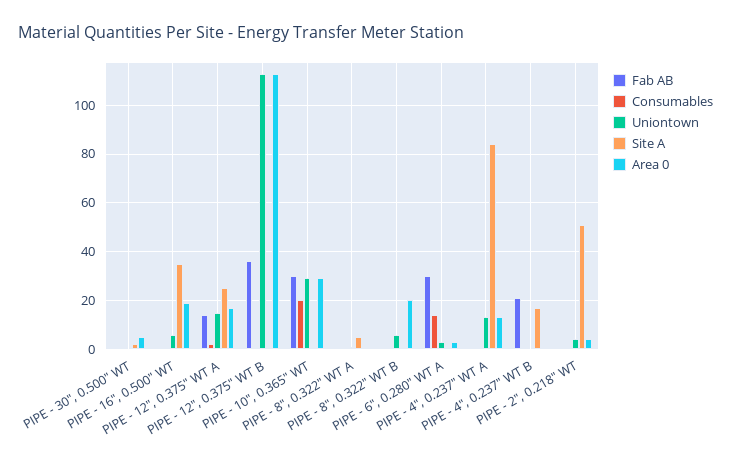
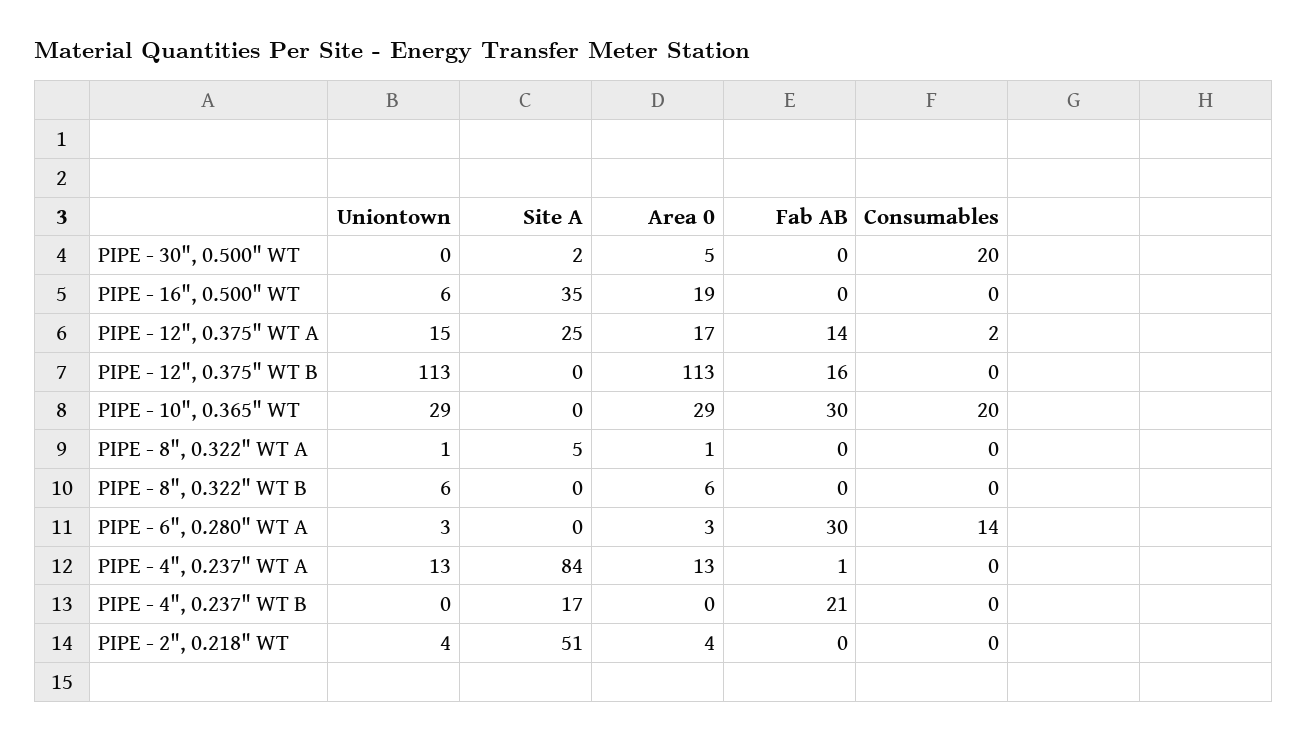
  {
    "Fab AB": {
      "PIPE - 30\", 0.500\" WT": 0,
      "PIPE - 16\", 0.500\" WT": 0,
      "PIPE - 12\", 0.375\" WT A": 14,
-     "PIPE - 12\", 0.375\" WT B": 35,
+     "PIPE - 12\", 0.375\" WT B": 16,
      "PIPE - 10\", 0.365\" WT": 30,
      "PIPE - 8\", 0.322\" WT A": 0,
      "PIPE - 8\", 0.322\" WT B": 0,
      "PIPE - 6\", 0.280\" WT A": 30,
      "PIPE - 4\", 0.237\" WT A": 1,
      "PIPE - 4\", 0.237\" WT B": 21,
      "PIPE - 2\", 0.218\" WT": 0
    },
    "Consumables": {
-     "PIPE - 30\", 0.500\" WT": 0,
+     "PIPE - 30\", 0.500\" WT": 20,
      "PIPE - 16\", 0.500\" WT": 0,
      "PIPE - 12\", 0.375\" WT A": 2,
      "PIPE - 12\", 0.375\" WT B": 0,
      "PIPE - 10\", 0.365\" WT": 20,
      "PIPE - 8\", 0.322\" WT A": 0,
      "PIPE - 8\", 0.322\" WT B": 0,
      "PIPE - 6\", 0.280\" WT A": 14,
      "PIPE - 4\", 0.237\" WT A": 0,
      "PIPE - 4\", 0.237\" WT B": 0,
      "PIPE - 2\", 0.218\" WT": 0
    },
    "Uniontown": {
      "PIPE - 30\", 0.500\" WT": 0,
      "PIPE - 16\", 0.500\" WT": 6,
      "PIPE - 12\", 0.375\" WT A": 15,
      "PIPE - 12\", 0.375\" WT B": 113,
      "PIPE - 10\", 0.365\" WT": 29,
      "PIPE - 8\", 0.322\" WT A": 1,
      "PIPE - 8\", 0.322\" WT B": 6,
      "PIPE - 6\", 0.280\" WT A": 3,
      "PIPE - 4\", 0.237\" WT A": 13,
      "PIPE - 4\", 0.237\" WT B": 0,
      "PIPE - 2\", 0.218\" WT": 4
    },
    "Site A": {
      "PIPE - 30\", 0.500\" WT": 2,
      "PIPE - 16\", 0.500\" WT": 35,
      "PIPE - 12\", 0.375\" WT A": 25,
      "PIPE - 12\", 0.375\" WT B": 0,
      "PIPE - 10\", 0.365\" WT": 0,
      "PIPE - 8\", 0.322\" WT A": 5,
      "PIPE - 8\", 0.322\" WT B": 0,
      "PIPE - 6\", 0.280\" WT A": 0,
      "PIPE - 4\", 0.237\" WT A": 84,
      "PIPE - 4\", 0.237\" WT B": 17,
      "PIPE - 2\", 0.218\" WT": 51
    },
    "Area 0": {
      "PIPE - 30\", 0.500\" WT": 5,
      "PIPE - 16\", 0.500\" WT": 19,
      "PIPE - 12\", 0.375\" WT A": 17,
      "PIPE - 12\", 0.375\" WT B": 113,
      "PIPE - 10\", 0.365\" WT": 29,
      "PIPE - 8\", 0.322\" WT A": 1,
-     "PIPE - 8\", 0.322\" WT B": 20,
+     "PIPE - 8\", 0.322\" WT B": 6,
      "PIPE - 6\", 0.280\" WT A": 3,
      "PIPE - 4\", 0.237\" WT A": 13,
      "PIPE - 4\", 0.237\" WT B": 0,
      "PIPE - 2\", 0.218\" WT": 4
    }
  }

